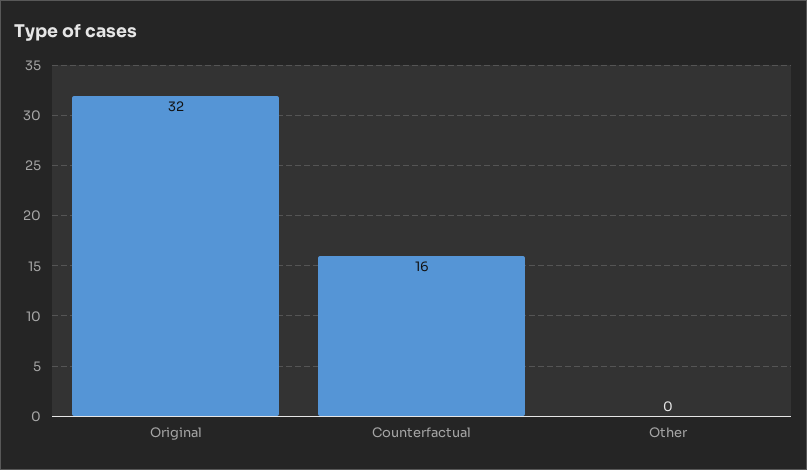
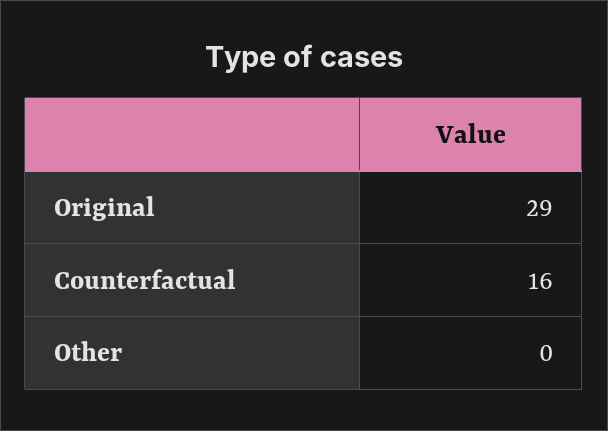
  {
-   "Original": 32,
+   "Original": 29,
    "Counterfactual": 16,
    "Other": 0
  }

